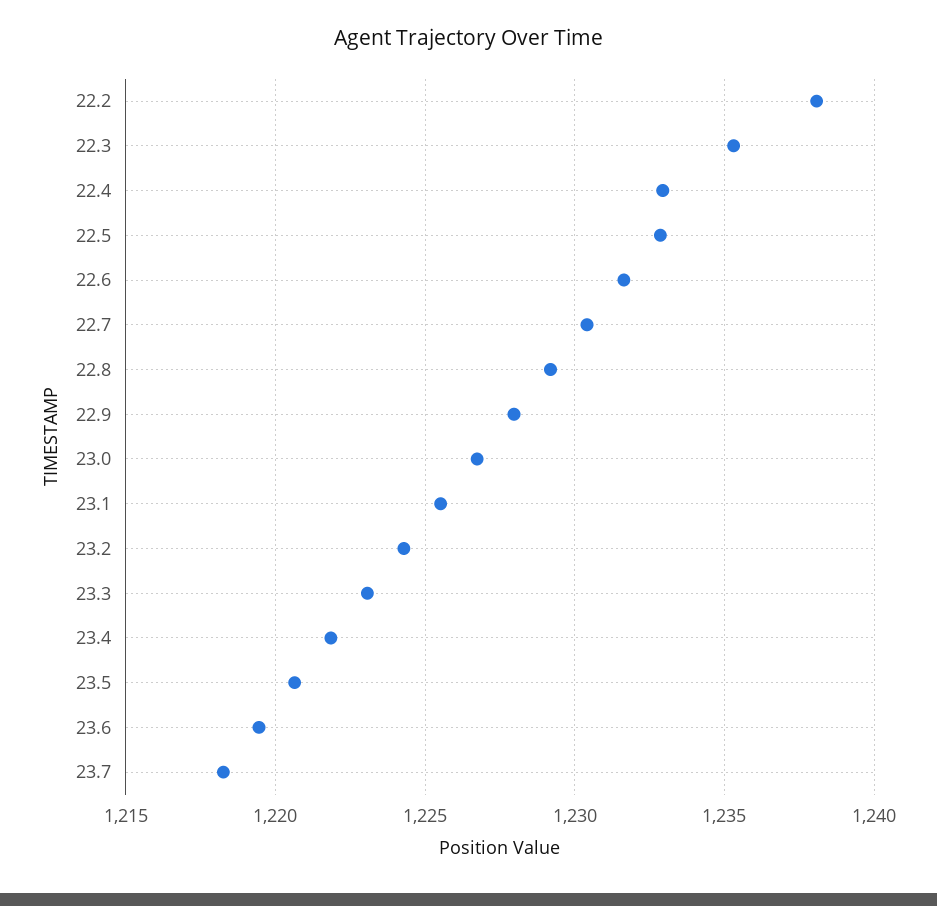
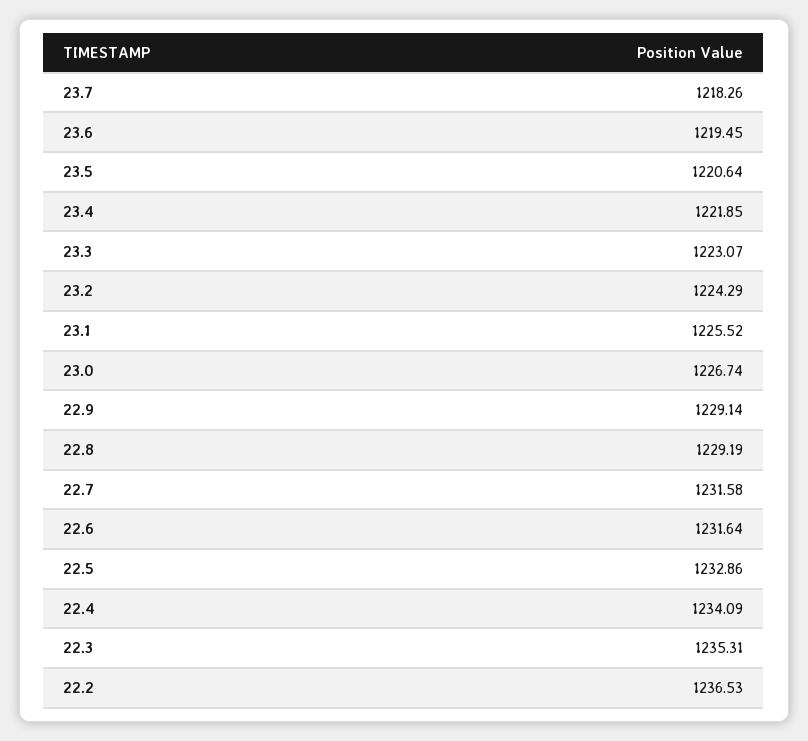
  {
-   "22.2": 1238,
+   "22.2": 1236.53,
    "22.3": 1235.31,
-   "22.4": 1233,
+   "22.4": 1234.09,
    "22.5": 1232.86,
    "22.6": 1231.64,
-   "22.7": 1230.5,
+   "22.7": 1231.58,
    "22.8": 1229.19,
-   "22.9": 1228,
+   "22.9": 1229.14,
    "23.0": 1226.74,
    "23.1": 1225.52,
    "23.2": 1224.29,
    "23.3": 1223.07,
    "23.4": 1221.85,
    "23.5": 1220.64,
    "23.6": 1219.45,
    "23.7": 1218.26
  }

